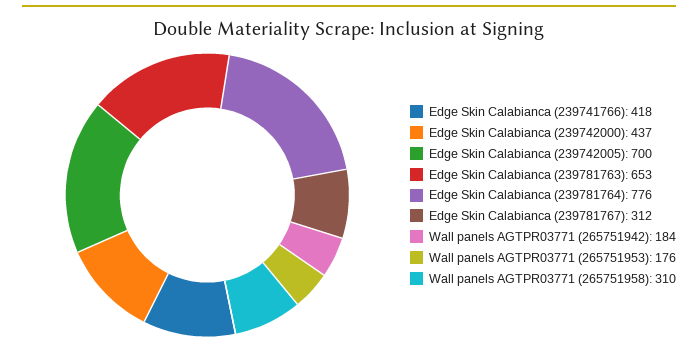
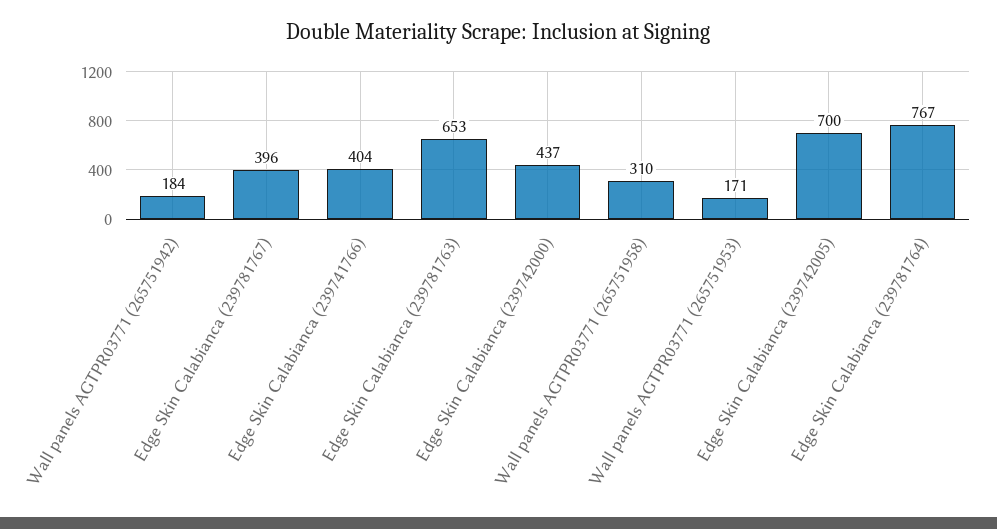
  {
-   "Edge Skin Calabianca (239741766)": 418,
+   "Edge Skin Calabianca (239741766)": 404,
    "Edge Skin Calabianca (239742000)": 437,
    "Edge Skin Calabianca (239742005)": 700,
    "Edge Skin Calabianca (239781763)": 653,
-   "Edge Skin Calabianca (239781764)": 776,
+   "Edge Skin Calabianca (239781764)": 767,
-   "Edge Skin Calabianca (239781767)": 312,
+   "Edge Skin Calabianca (239781767)": 396,
    "Wall panels AGTPR03771 (265751942)": 184,
-   "Wall panels AGTPR03771 (265751953)": 176,
+   "Wall panels AGTPR03771 (265751953)": 171,
    "Wall panels AGTPR03771 (265751958)": 310
  }

